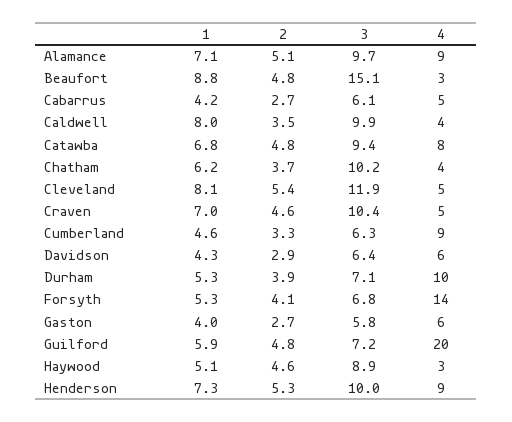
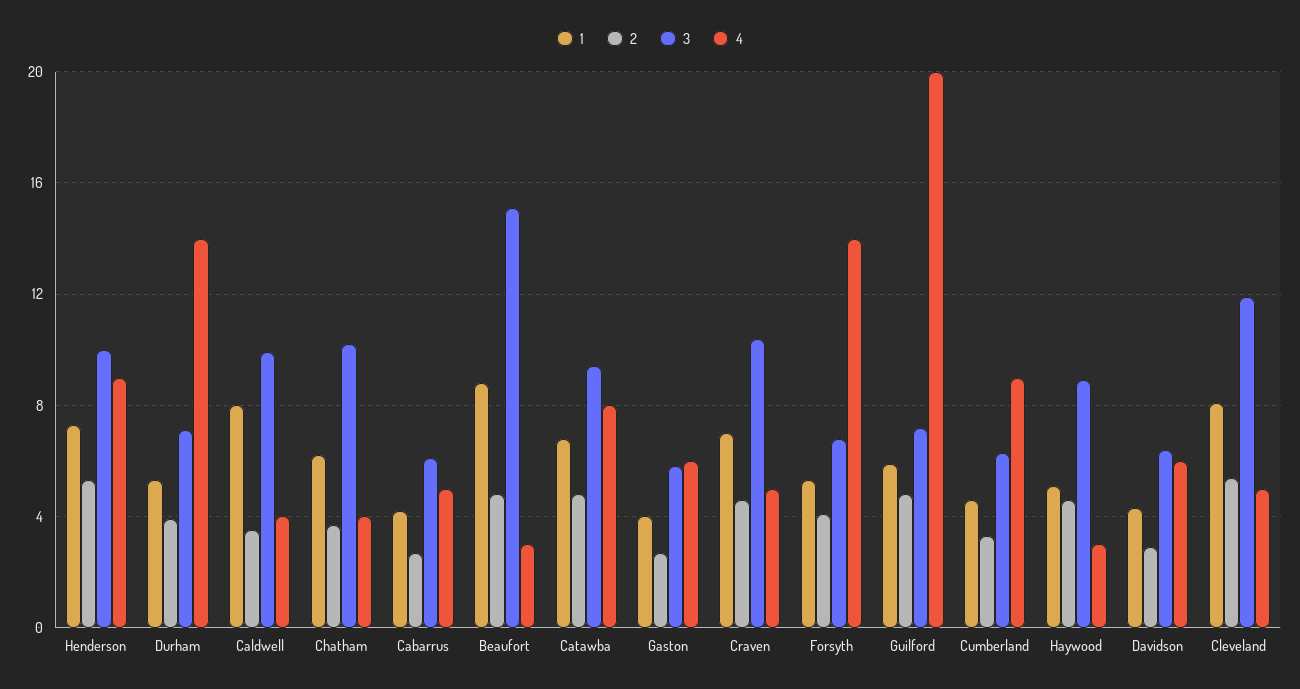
  {
    "1": {
-     "Alamance": 7.1,
      "Beaufort": 8.8,
      "Cabarrus": 4.2,
      "Caldwell": 8,
      "Catawba": 6.8,
      "Chatham": 6.2,
      "Cleveland": 8.1,
      "Craven": 7,
      "Cumberland": 4.6,
      "Davidson": 4.3,
      "Durham": 5.3,
      "Forsyth": 5.3,
      "Gaston": 4,
      "Guilford": 5.9,
      "Haywood": 5.1,
      "Henderson": 7.3
    },
    "2": {
-     "Alamance": 5.1,
      "Beaufort": 4.8,
      "Cabarrus": 2.7,
      "Caldwell": 3.5,
      "Catawba": 4.8,
      "Chatham": 3.7,
      "Cleveland": 5.4,
      "Craven": 4.6,
      "Cumberland": 3.3,
      "Davidson": 2.9,
      "Durham": 3.9,
      "Forsyth": 4.1,
      "Gaston": 2.7,
      "Guilford": 4.8,
      "Haywood": 4.6,
      "Henderson": 5.3
    },
    "3": {
-     "Alamance": 9.7,
      "Beaufort": 15.1,
      "Cabarrus": 6.1,
      "Caldwell": 9.9,
      "Catawba": 9.4,
      "Chatham": 10.2,
      "Cleveland": 11.9,
      "Craven": 10.4,
      "Cumberland": 6.3,
      "Davidson": 6.4,
      "Durham": 7.1,
      "Forsyth": 6.8,
      "Gaston": 5.8,
      "Guilford": 7.2,
      "Haywood": 8.9,
      "Henderson": 10
    },
    "4": {
-     "Alamance": 9,
      "Beaufort": 3,
      "Cabarrus": 5,
      "Caldwell": 4,
      "Catawba": 8,
      "Chatham": 4,
      "Cleveland": 5,
      "Craven": 5,
      "Cumberland": 9,
      "Davidson": 6,
-     "Durham": 10,
+     "Durham": 14,
      "Forsyth": 14,
      "Gaston": 6,
      "Guilford": 20,
      "Haywood": 3,
      "Henderson": 9
    }
  }

